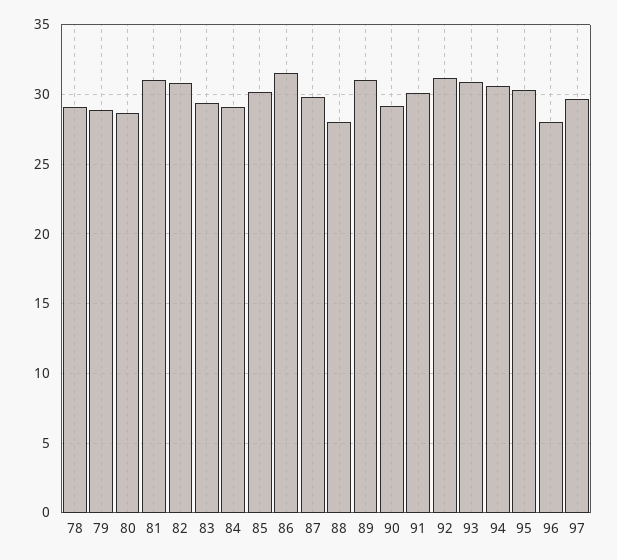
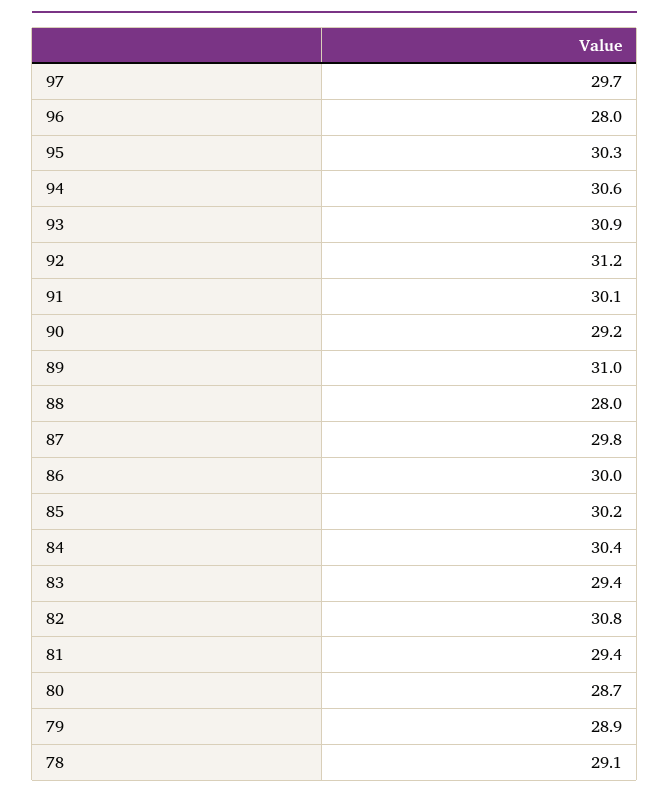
  {
    "78": 29.1,
    "79": 28.9,
    "80": 28.7,
-   "81": 31,
+   "81": 29.4,
    "82": 30.8,
    "83": 29.4,
-   "84": 29,
+   "84": 30.4,
    "85": 30.2,
-   "86": 31.5,
+   "86": 30,
    "87": 29.8,
    "88": 28,
    "89": 31,
    "90": 29.2,
    "91": 30.1,
    "92": 31.2,
    "93": 30.9,
    "94": 30.6,
    "95": 30.3,
    "96": 28,
    "97": 29.7
  }

